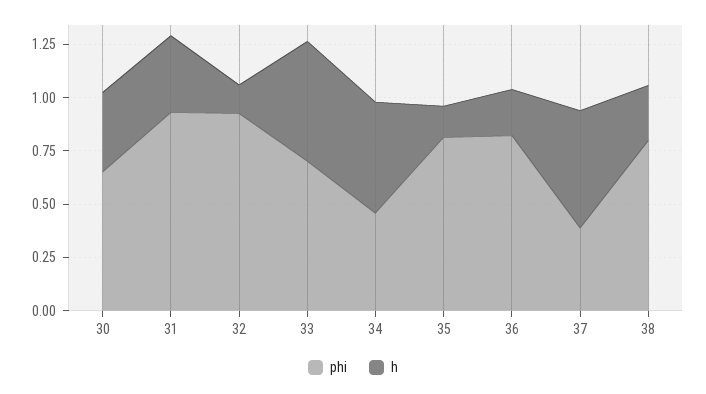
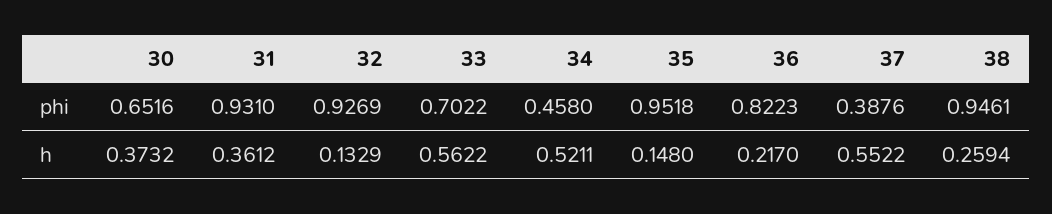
  {
    "phi": {
      "30": 0.6516,
      "31": 0.931,
      "32": 0.9269,
      "33": 0.7022,
      "34": 0.458,
-     "35": 0.8,
+     "35": 0.9518,
      "36": 0.8223,
      "37": 0.3876,
-     "38": 0.8
+     "38": 0.9461
    },
    "h": {
      "30": 0.3732,
      "31": 0.3612,
      "32": 0.1329,
      "33": 0.5622,
      "34": 0.5211,
      "35": 0.148,
      "36": 0.217,
      "37": 0.5522,
      "38": 0.2594
    }
  }

